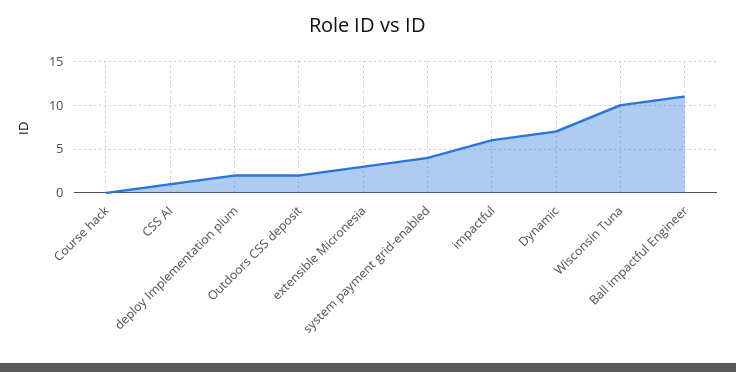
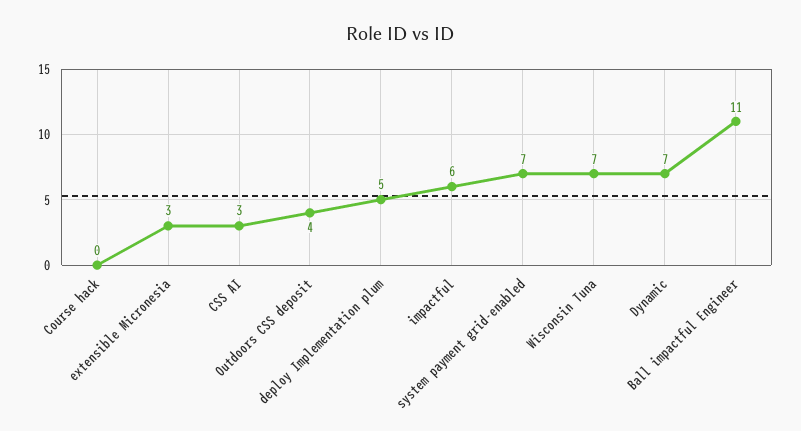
  {
    "Course hack": 0,
-   "CSS AI": 1,
+   "CSS AI": 3,
-   "deploy Implementation plum": 2,
+   "deploy Implementation plum": 5,
-   "Outdoors CSS deposit": 2,
+   "Outdoors CSS deposit": 4,
    "extensible Micronesia": 3,
-   "system payment grid-enabled": 4,
+   "system payment grid-enabled": 7,
    "impactful": 6,
    "Dynamic": 7,
-   "Wisconsin Tuna": 10,
+   "Wisconsin Tuna": 7,
    "Ball impactful Engineer": 11
  }

